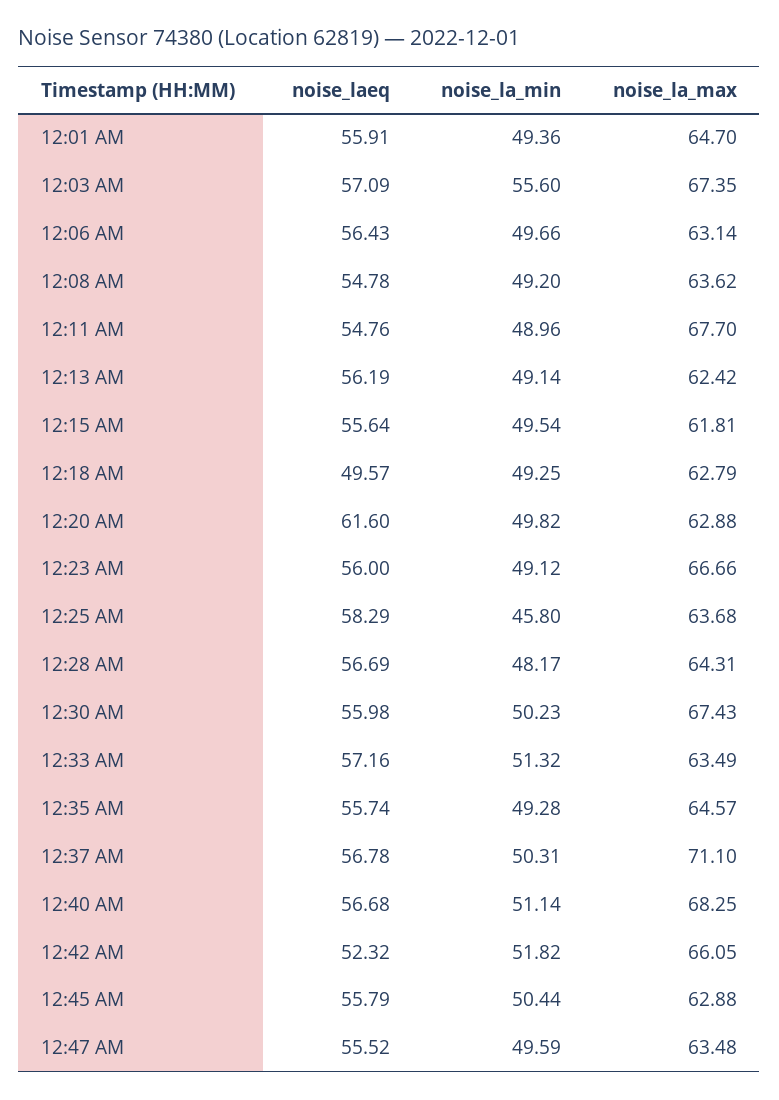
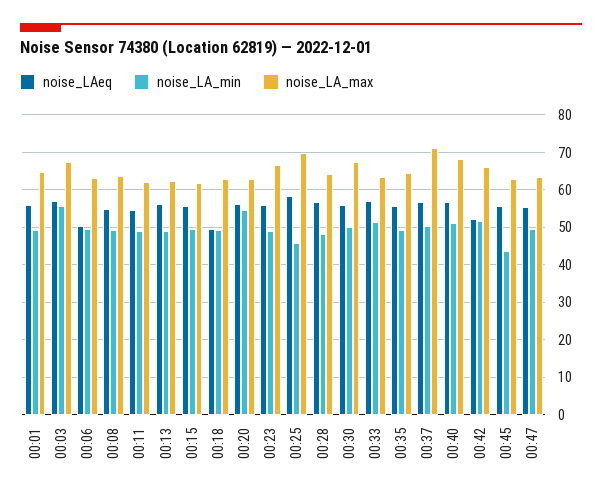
  {
    "noise_laeq": {
      "12:01 AM": 55.91,
      "12:03 AM": 57.09,
-     "12:06 AM": 56.43,
+     "12:06 AM": 50,
      "12:08 AM": 54.78,
      "12:11 AM": 54.76,
      "12:13 AM": 56.19,
      "12:15 AM": 55.64,
      "12:18 AM": 49.57,
-     "12:20 AM": 61.6,
+     "12:20 AM": 56,
      "12:23 AM": 56,
      "12:25 AM": 58.29,
      "12:28 AM": 56.69,
      "12:30 AM": 55.98,
      "12:33 AM": 57.16,
      "12:35 AM": 55.74,
      "12:37 AM": 56.78,
      "12:40 AM": 56.68,
      "12:42 AM": 52.32,
      "12:45 AM": 55.79,
      "12:47 AM": 55.52
    },
    "noise_la_min": {
      "12:01 AM": 49.36,
      "12:03 AM": 55.6,
      "12:06 AM": 49.66,
      "12:08 AM": 49.2,
      "12:11 AM": 48.96,
      "12:13 AM": 49.14,
      "12:15 AM": 49.54,
      "12:18 AM": 49.25,
-     "12:20 AM": 49.82,
+     "12:20 AM": 54,
      "12:23 AM": 49.12,
      "12:25 AM": 45.8,
      "12:28 AM": 48.17,
      "12:30 AM": 50.23,
      "12:33 AM": 51.32,
      "12:35 AM": 49.28,
      "12:37 AM": 50.31,
      "12:40 AM": 51.14,
      "12:42 AM": 51.82,
-     "12:45 AM": 50.44,
+     "12:45 AM": 44,
      "12:47 AM": 49.59
    },
    "noise_la_max": {
      "12:01 AM": 64.7,
      "12:03 AM": 67.35,
      "12:06 AM": 63.14,
      "12:08 AM": 63.62,
-     "12:11 AM": 67.7,
+     "12:11 AM": 62,
      "12:13 AM": 62.42,
      "12:15 AM": 61.81,
      "12:18 AM": 62.79,
      "12:20 AM": 62.88,
      "12:23 AM": 66.66,
-     "12:25 AM": 63.68,
+     "12:25 AM": 70,
      "12:28 AM": 64.31,
      "12:30 AM": 67.43,
      "12:33 AM": 63.49,
      "12:35 AM": 64.57,
      "12:37 AM": 71.1,
      "12:40 AM": 68.25,
      "12:42 AM": 66.05,
      "12:45 AM": 62.88,
      "12:47 AM": 63.48
    }
  }

